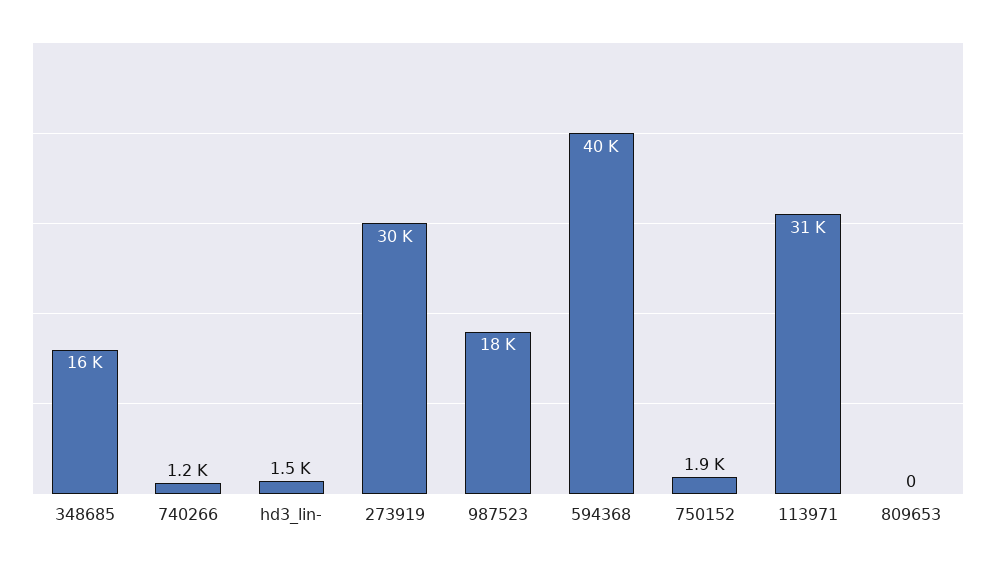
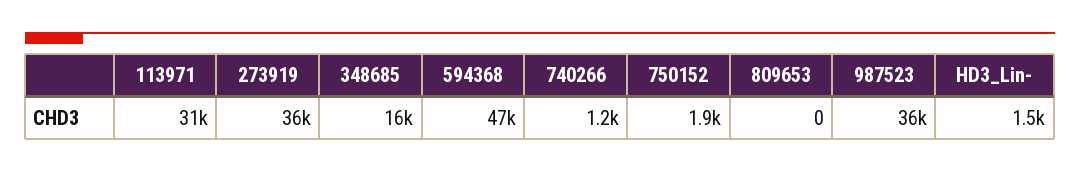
  {
    "348685": 16000,
    "740266": 1200,
    "hd3_lin-": 1500,
-   "273919": 30000,
+   "273919": 36000,
-   "987523": 18000,
+   "987523": 36000,
-   "594368": 40000,
+   "594368": 47000,
    "750152": 1900,
    "113971": 31000,
    "809653": 0
  }

